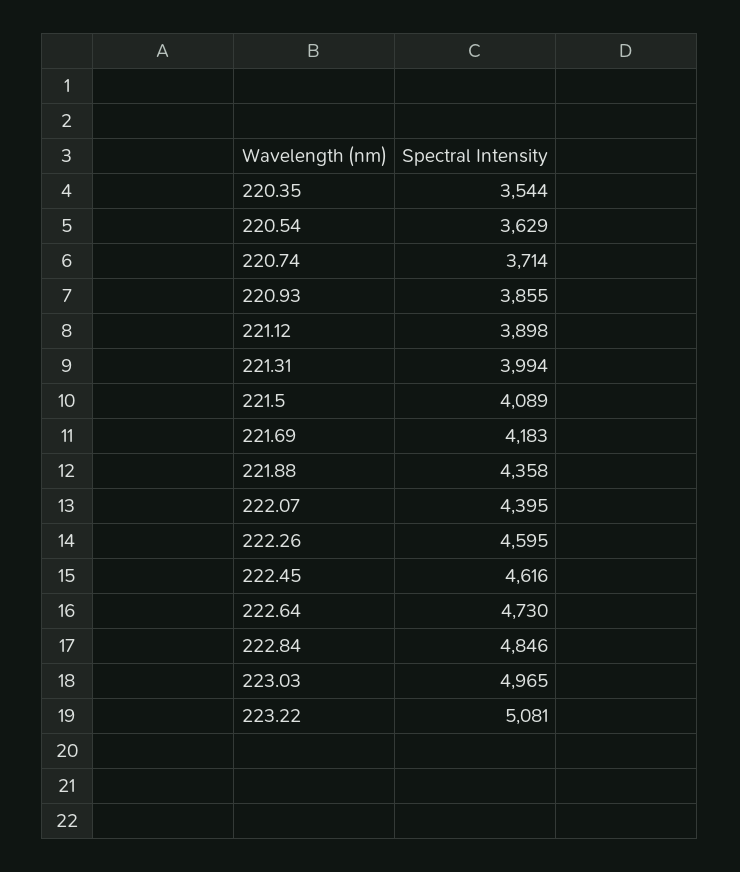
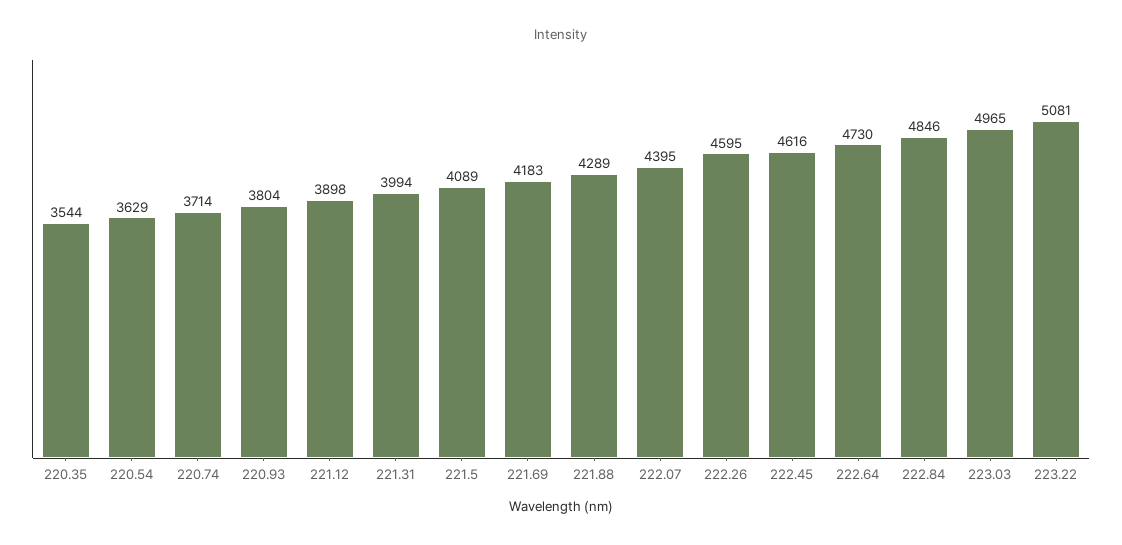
  {
    "220.35": 3544,
    "220.54": 3629,
    "220.74": 3714,
-   "220.93": 3855,
+   "220.93": 3804,
    "221.12": 3898,
    "221.31": 3994,
    "221.5": 4089,
    "221.69": 4183,
-   "221.88": 4358,
+   "221.88": 4289,
    "222.07": 4395,
    "222.26": 4595,
    "222.45": 4616,
    "222.64": 4730,
    "222.84": 4846,
    "223.03": 4965,
    "223.22": 5081
  }

